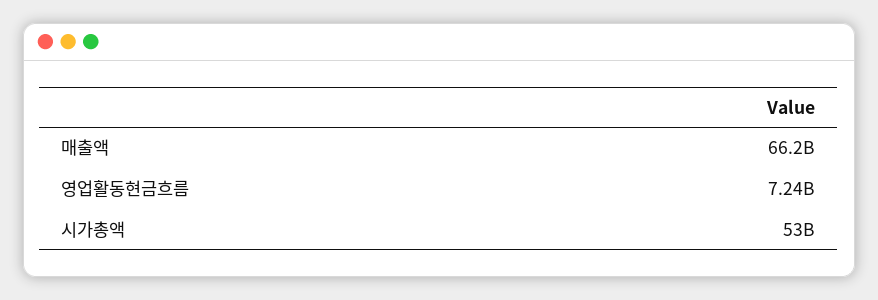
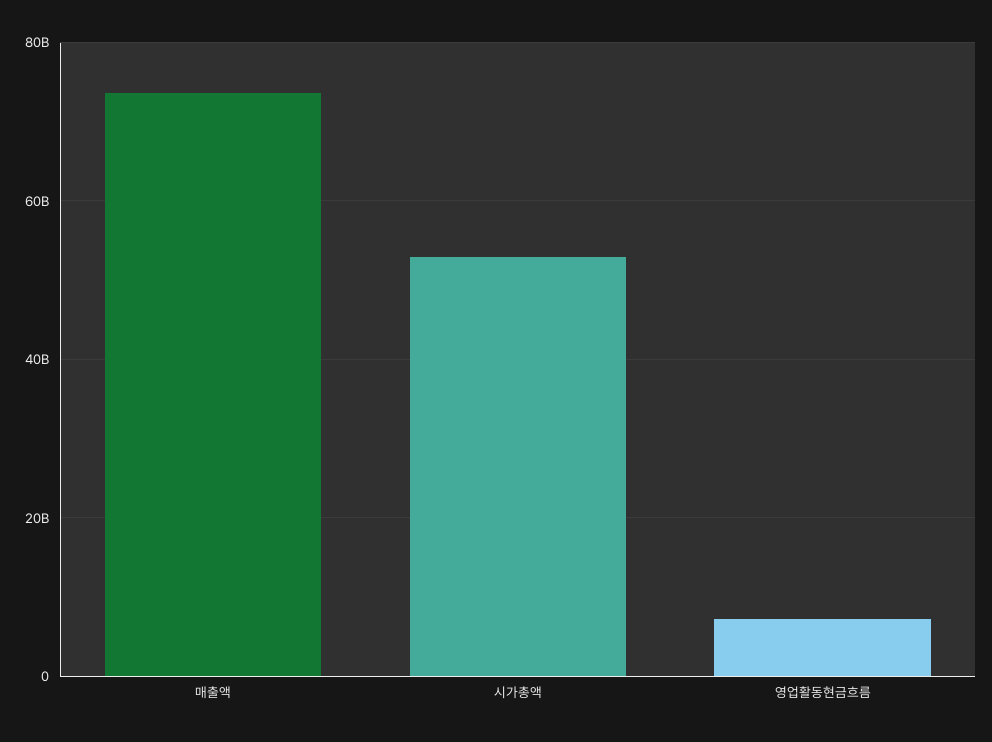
  {
-   "매출액": 66200000000,
+   "매출액": 74000000000,
    "영업활동현금흐름": 7240000000,
    "시가총액": 53000000000
  }

